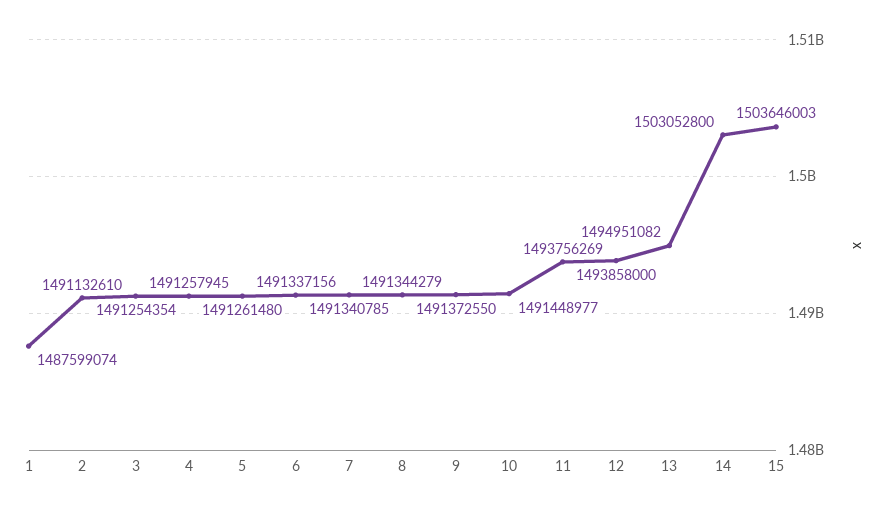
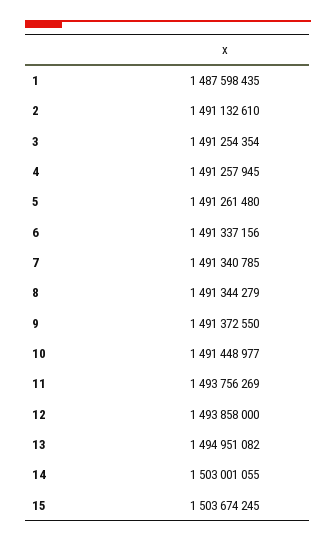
  {
-   "1": 1487599074,
+   "1": 1487598435,
    "2": 1491132610,
    "3": 1491254354,
    "4": 1491257945,
    "5": 1491261480,
    "6": 1491337156,
    "7": 1491340785,
    "8": 1491344279,
    "9": 1491372550,
    "10": 1491448977,
    "11": 1493756269,
    "12": 1493858000,
    "13": 1494951082,
-   "14": 1503052800,
+   "14": 1503001055,
-   "15": 1503646003
+   "15": 1503674245
  }

